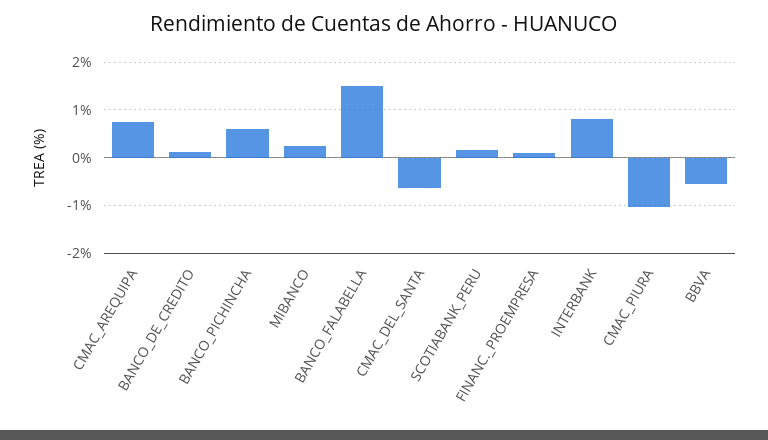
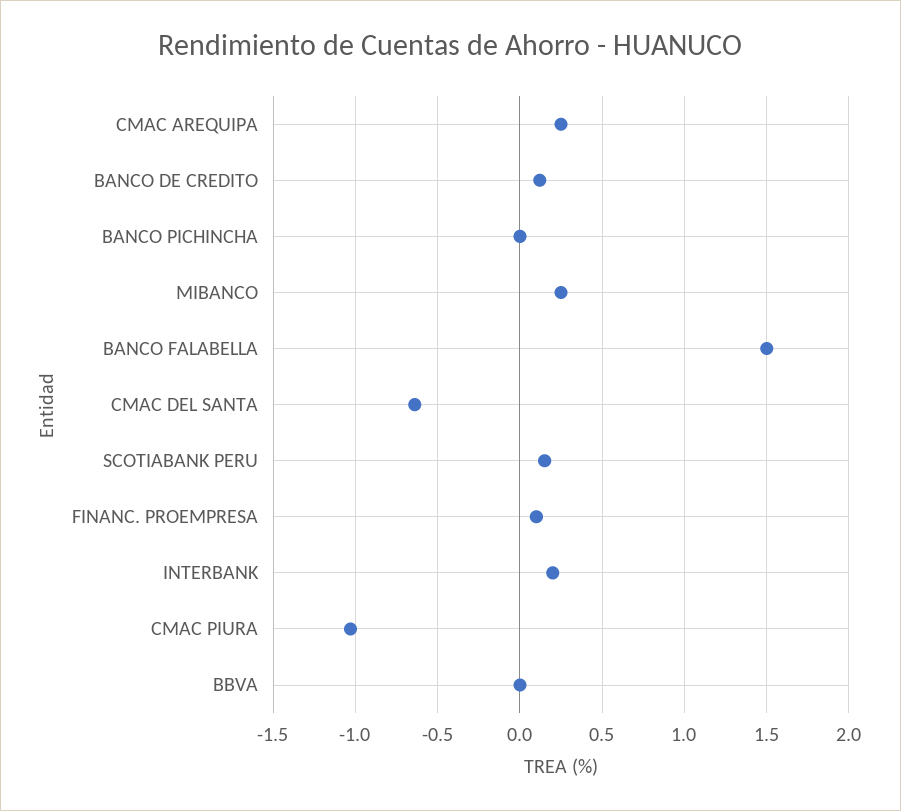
  {
-   "CMAC_AREQUIPA": 0.8,
+   "CMAC_AREQUIPA": 0.25,
    "BANCO_DE_CREDITO": 0.1,
-   "BANCO_PICHINCHA": 0.6,
+   "BANCO_PICHINCHA": 0,
    "MIBANCO": 0.25,
    "BANCO_FALABELLA": 1.5,
    "CMAC_DEL_SANTA": -0.65,
    "SCOTIABANK_PERU": 0.15,
    "FINANC._PROEMPRESA": 0.1,
-   "INTERBANK": 0.8,
+   "INTERBANK": 0.2,
    "CMAC_PIURA": -1.05,
-   "BBVA": -0.6
+   "BBVA": 0
  }

